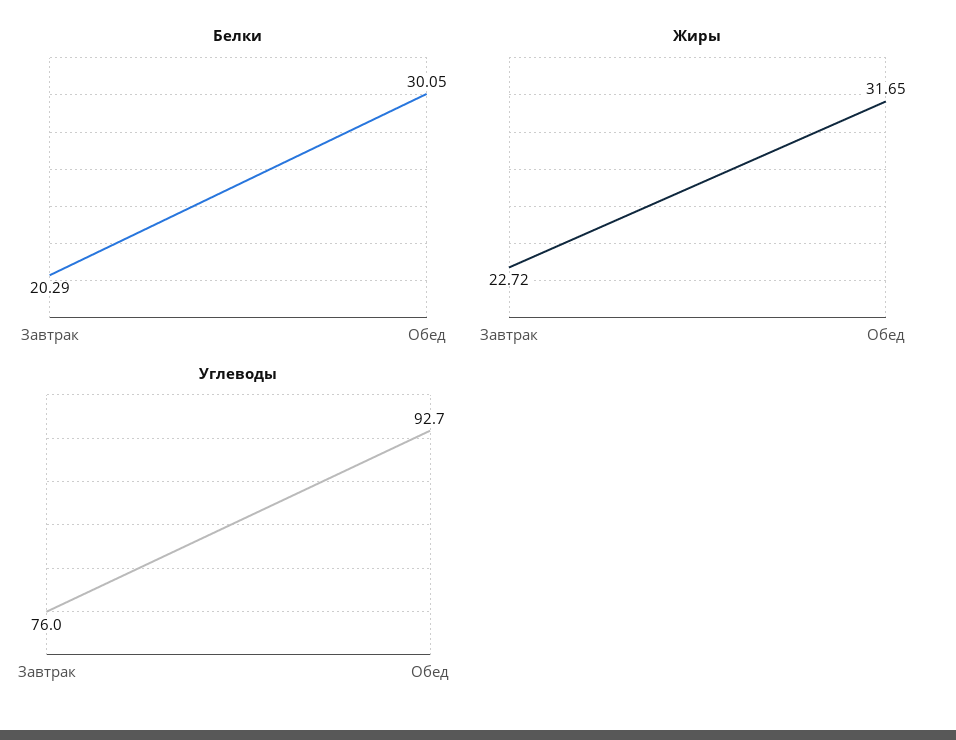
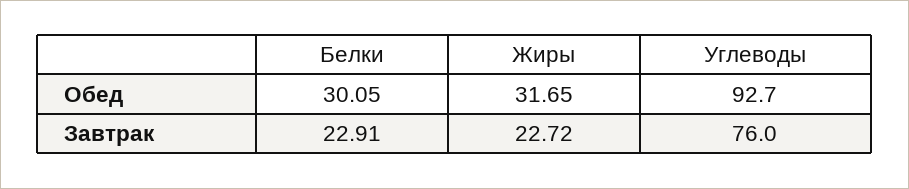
  {
    "Белки": {
-     "Завтрак": 20.29,
+     "Завтрак": 22.91,
      "Обед": 30.05
    },
    "Жиры": {
      "Завтрак": 22.72,
      "Обед": 31.65
    },
    "Углеводы": {
      "Завтрак": 76,
      "Обед": 92.7
    }
  }

